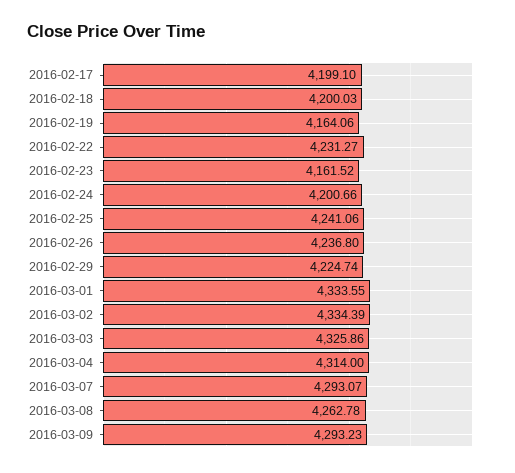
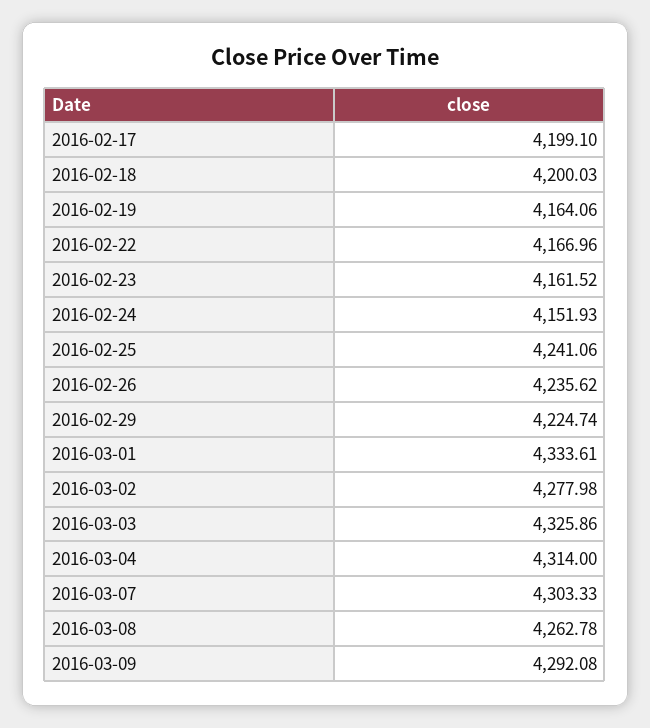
  {
    "2016-02-17": 4199.1,
    "2016-02-18": 4200.03,
    "2016-02-19": 4164.06,
-   "2016-02-22": 4231.27,
+   "2016-02-22": 4166.96,
    "2016-02-23": 4161.52,
-   "2016-02-24": 4200.66,
+   "2016-02-24": 4151.93,
    "2016-02-25": 4241.06,
-   "2016-02-26": 4236.8,
+   "2016-02-26": 4235.62,
    "2016-02-29": 4224.74,
-   "2016-03-01": 4333.55,
+   "2016-03-01": 4333.61,
-   "2016-03-02": 4334.39,
+   "2016-03-02": 4277.98,
    "2016-03-03": 4325.86,
    "2016-03-04": 4314,
-   "2016-03-07": 4293.07,
+   "2016-03-07": 4303.33,
    "2016-03-08": 4262.78,
-   "2016-03-09": 4293.23
+   "2016-03-09": 4292.08
  }

